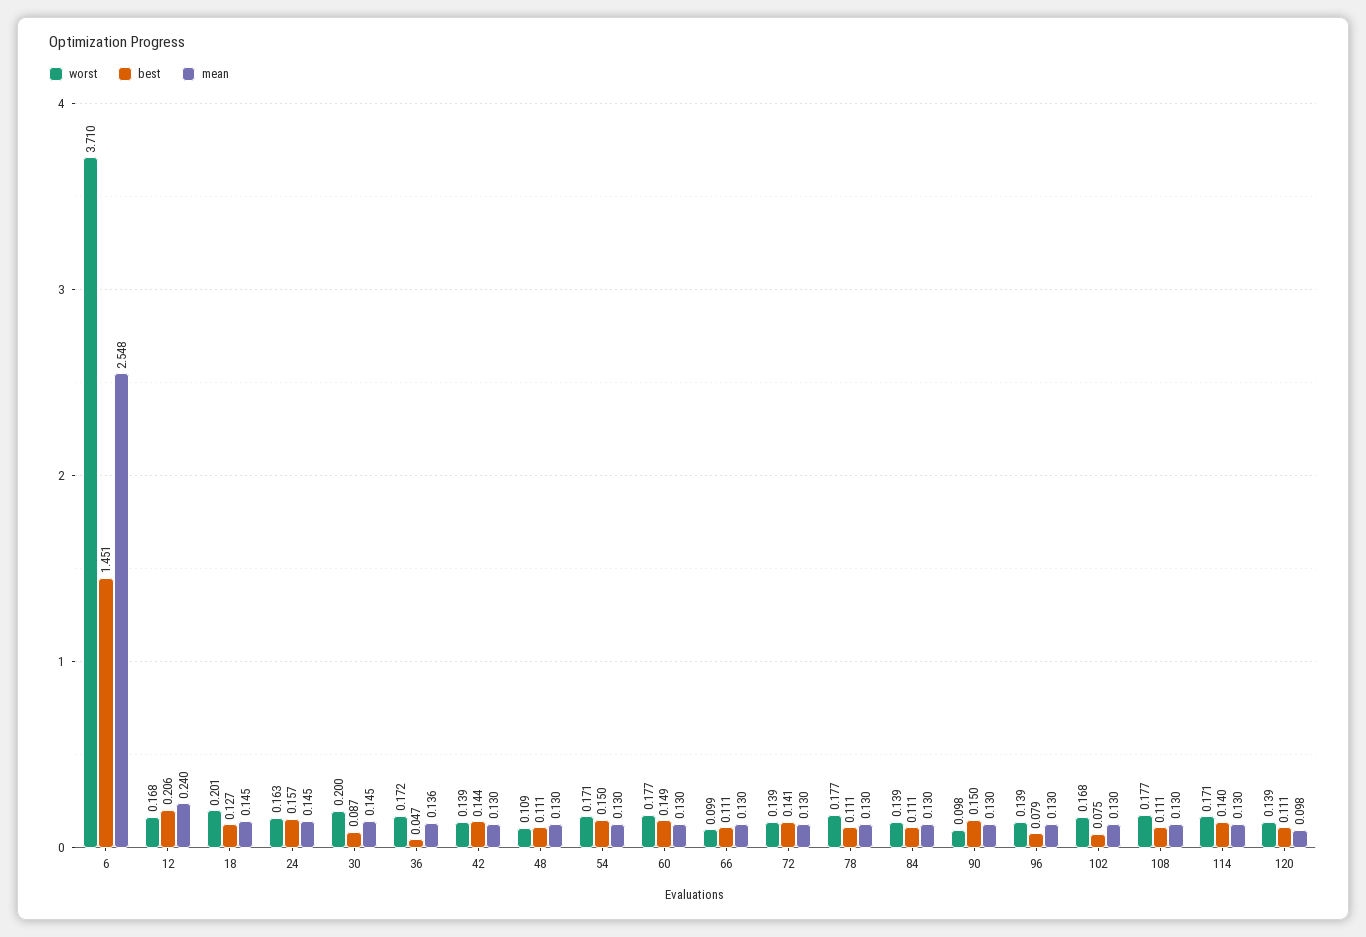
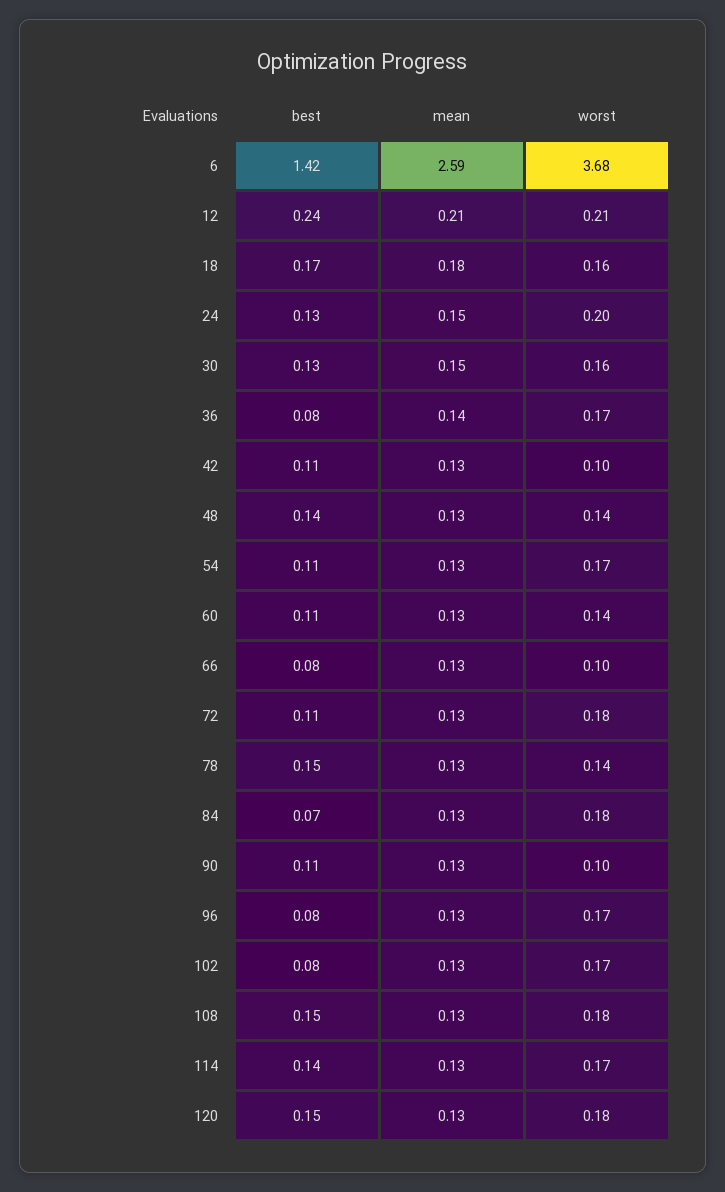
  {
    "worst": {
-     "6": 3.71,
+     "6": 3.68,
-     "12": 0.168,
+     "12": 0.21,
-     "18": 0.201,
+     "18": 0.16,
-     "24": 0.163,
+     "24": 0.2,
-     "30": 0.2,
+     "30": 0.16,
      "36": 0.172,
-     "42": 0.139,
+     "42": 0.1,
-     "48": 0.109,
+     "48": 0.14,
      "54": 0.171,
-     "60": 0.177,
+     "60": 0.14,
      "66": 0.099,
-     "72": 0.139,
+     "72": 0.18,
-     "78": 0.177,
+     "78": 0.14,
-     "84": 0.139,
+     "84": 0.18,
      "90": 0.098,
-     "96": 0.139,
+     "96": 0.17,
      "102": 0.168,
      "108": 0.177,
      "114": 0.171,
-     "120": 0.139
+     "120": 0.18
    },
    "best": {
-     "6": 1.451,
+     "6": 1.42,
-     "12": 0.206,
+     "12": 0.24,
-     "18": 0.127,
+     "18": 0.17,
-     "24": 0.157,
+     "24": 0.13,
-     "30": 0.087,
+     "30": 0.13,
-     "36": 0.047,
+     "36": 0.08,
-     "42": 0.144,
+     "42": 0.11,
-     "48": 0.111,
+     "48": 0.14,
-     "54": 0.15,
+     "54": 0.11,
-     "60": 0.149,
+     "60": 0.11,
-     "66": 0.111,
+     "66": 0.08,
-     "72": 0.141,
+     "72": 0.11,
-     "78": 0.111,
+     "78": 0.15,
-     "84": 0.111,
+     "84": 0.07,
-     "90": 0.15,
+     "90": 0.11,
      "96": 0.079,
      "102": 0.075,
-     "108": 0.111,
+     "108": 0.15,
      "114": 0.14,
-     "120": 0.111
+     "120": 0.15
    },
    "mean": {
-     "6": 2.548,
+     "6": 2.59,
-     "12": 0.24,
+     "12": 0.21,
-     "18": 0.145,
+     "18": 0.18,
      "24": 0.145,
      "30": 0.145,
      "36": 0.136,
      "42": 0.13,
      "48": 0.13,
      "54": 0.13,
      "60": 0.13,
      "66": 0.13,
      "72": 0.13,
      "78": 0.13,
      "84": 0.13,
      "90": 0.13,
      "96": 0.13,
      "102": 0.13,
      "108": 0.13,
      "114": 0.13,
-     "120": 0.098
+     "120": 0.13
    }
  }

